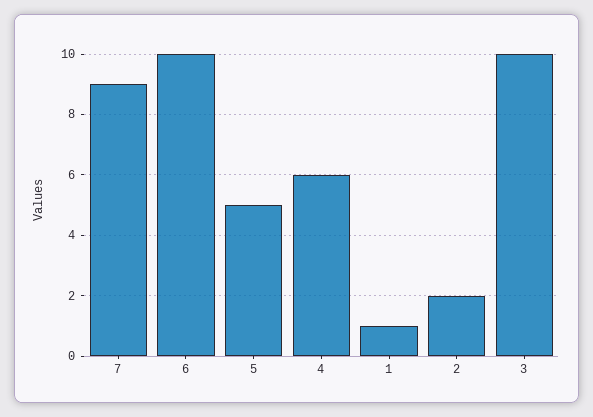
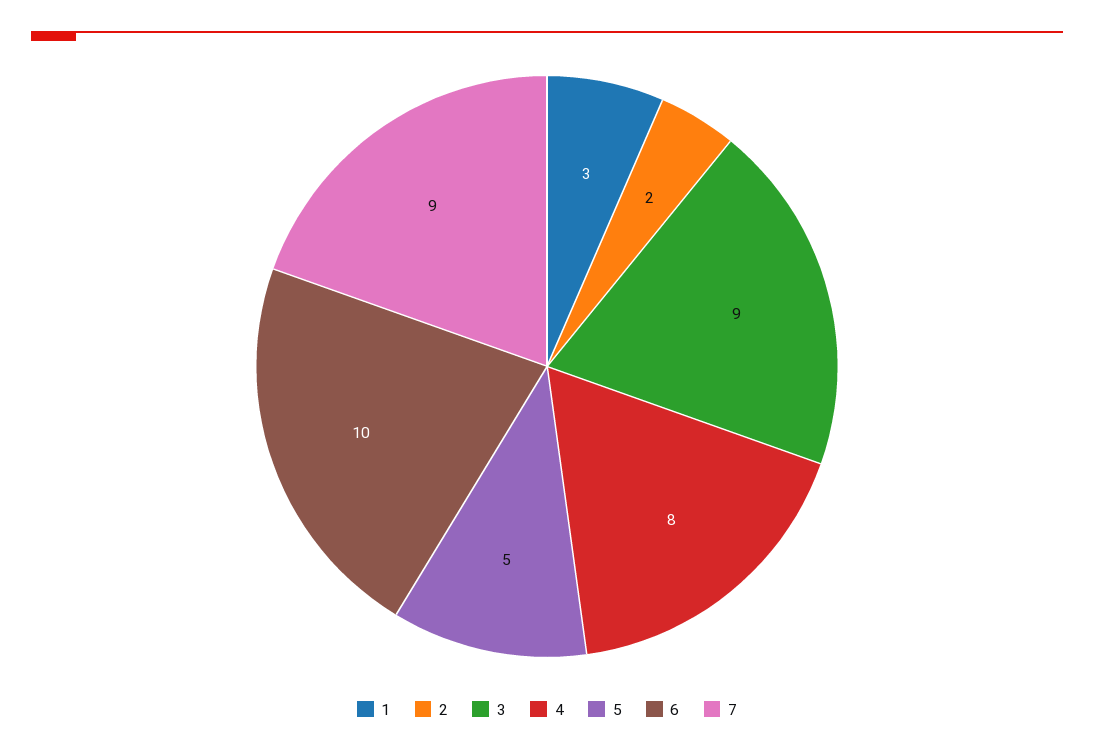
  {
    "7": 9,
    "6": 10,
    "5": 5,
-   "4": 6,
+   "4": 8,
-   "1": 1,
+   "1": 3,
    "2": 2,
-   "3": 10
+   "3": 9
  }

